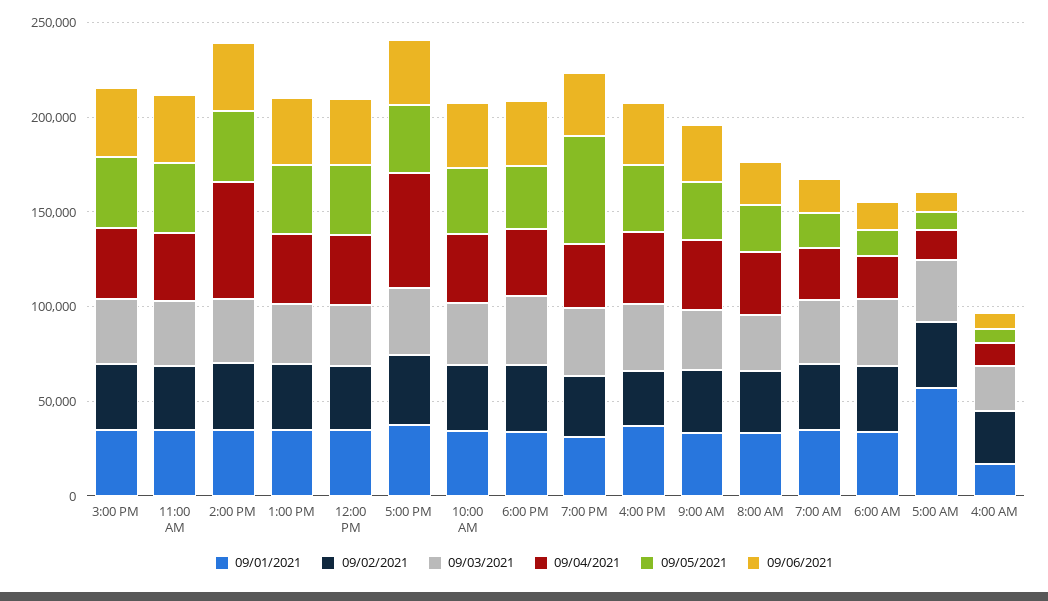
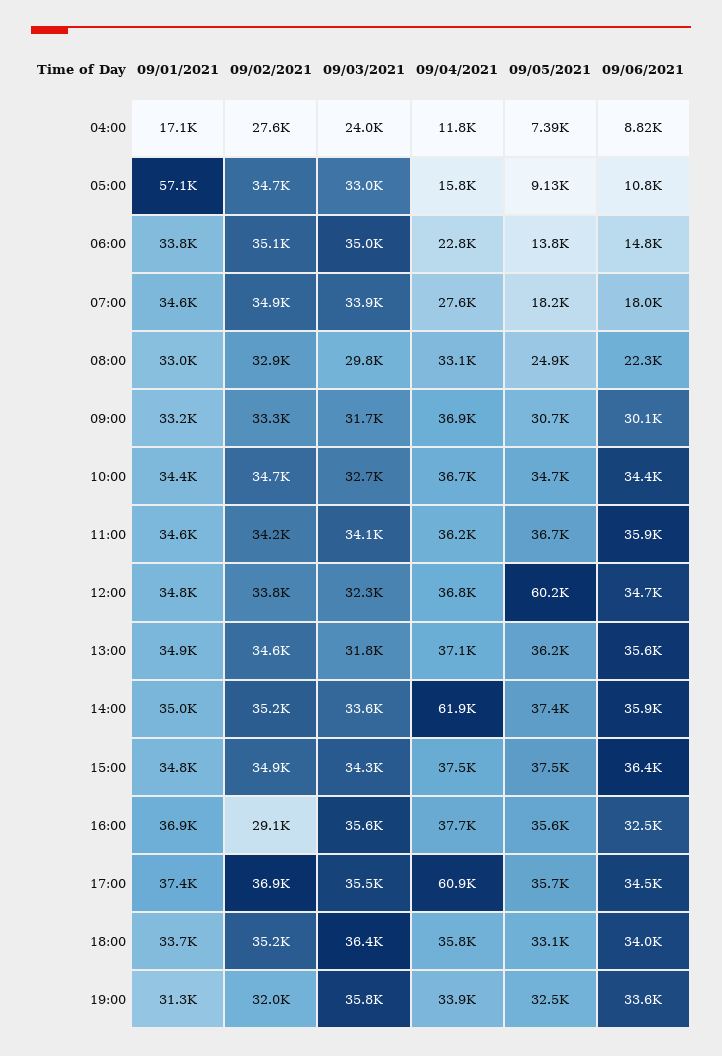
  {
    "09/01/2021": {
      "3:00 PM": 34800,
      "11:00 AM": 34600,
      "2:00 PM": 35000,
      "1:00 PM": 34900,
      "12:00 PM": 34800,
      "5:00 PM": 37400,
      "10:00 AM": 34400,
      "6:00 PM": 33700,
      "7:00 PM": 31300,
      "4:00 PM": 36900,
      "9:00 AM": 33200,
      "8:00 AM": 33000,
      "7:00 AM": 34600,
      "6:00 AM": 33800,
      "5:00 AM": 57100,
      "4:00 AM": 17100
    },
    "09/02/2021": {
      "3:00 PM": 34900,
      "11:00 AM": 34200,
      "2:00 PM": 35200,
      "1:00 PM": 34600,
      "12:00 PM": 33800,
      "5:00 PM": 36900,
      "10:00 AM": 34700,
      "6:00 PM": 35200,
      "7:00 PM": 32000,
      "4:00 PM": 29100,
      "9:00 AM": 33300,
      "8:00 AM": 32900,
      "7:00 AM": 34900,
      "6:00 AM": 35100,
      "5:00 AM": 34700,
      "4:00 AM": 27600
    },
    "09/03/2021": {
      "3:00 PM": 34300,
      "11:00 AM": 34100,
      "2:00 PM": 33600,
      "1:00 PM": 31800,
      "12:00 PM": 32300,
      "5:00 PM": 35500,
      "10:00 AM": 32700,
      "6:00 PM": 36400,
      "7:00 PM": 35800,
      "4:00 PM": 35600,
      "9:00 AM": 31700,
      "8:00 AM": 29800,
      "7:00 AM": 33900,
      "6:00 AM": 35000,
      "5:00 AM": 33000,
      "4:00 AM": 24000
    },
    "09/04/2021": {
      "3:00 PM": 37500,
      "11:00 AM": 36200,
      "2:00 PM": 61900,
      "1:00 PM": 37100,
      "12:00 PM": 36800,
      "5:00 PM": 60900,
      "10:00 AM": 36700,
      "6:00 PM": 35800,
      "7:00 PM": 33900,
      "4:00 PM": 37700,
      "9:00 AM": 36900,
      "8:00 AM": 33100,
      "7:00 AM": 27600,
      "6:00 AM": 22800,
      "5:00 AM": 15800,
      "4:00 AM": 11800
    },
    "09/05/2021": {
      "3:00 PM": 37500,
      "11:00 AM": 36700,
      "2:00 PM": 37400,
      "1:00 PM": 36200,
-     "12:00 PM": 40000,
+     "12:00 PM": 60200,
      "5:00 PM": 35700,
      "10:00 AM": 34700,
      "6:00 PM": 33100,
-     "7:00 PM": 60000,
+     "7:00 PM": 32500,
      "4:00 PM": 35600,
      "9:00 AM": 30700,
      "8:00 AM": 24900,
      "7:00 AM": 18200,
      "6:00 AM": 13800,
      "5:00 AM": 9130,
      "4:00 AM": 7390
    },
    "09/06/2021": {
      "3:00 PM": 36400,
      "11:00 AM": 35900,
      "2:00 PM": 35900,
      "1:00 PM": 35600,
      "12:00 PM": 34700,
      "5:00 PM": 34500,
      "10:00 AM": 34400,
      "6:00 PM": 34000,
      "7:00 PM": 33600,
      "4:00 PM": 32500,
      "9:00 AM": 30100,
      "8:00 AM": 22300,
      "7:00 AM": 18000,
      "6:00 AM": 14800,
      "5:00 AM": 10800,
      "4:00 AM": 8820
    }
  }

